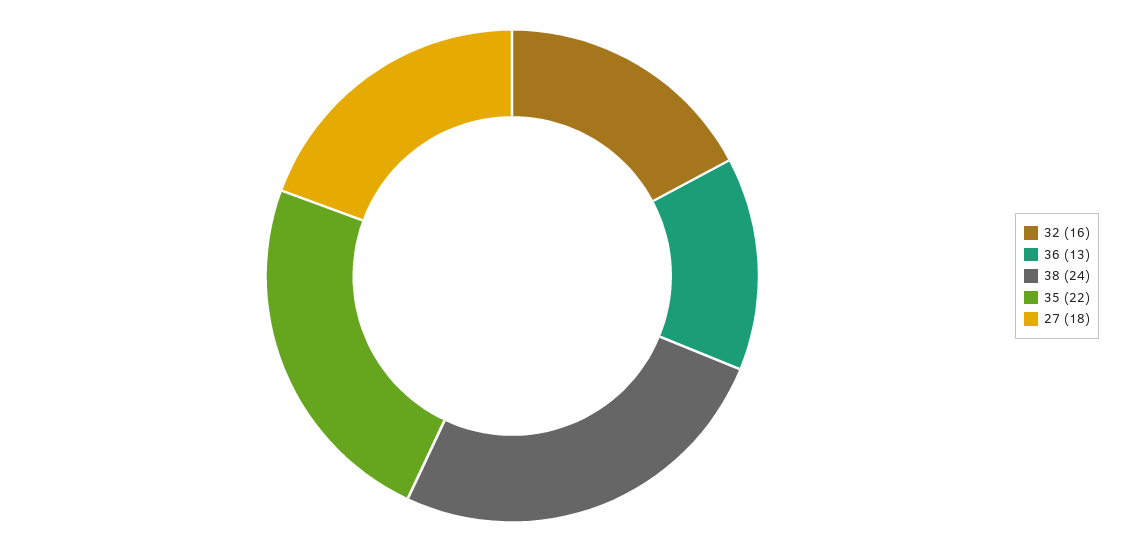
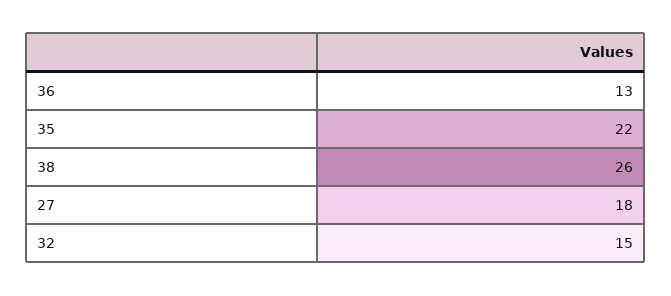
  {
-   "32": 16,
+   "32": 15,
    "36": 13,
-   "38": 24,
+   "38": 26,
    "35": 22,
    "27": 18
  }

